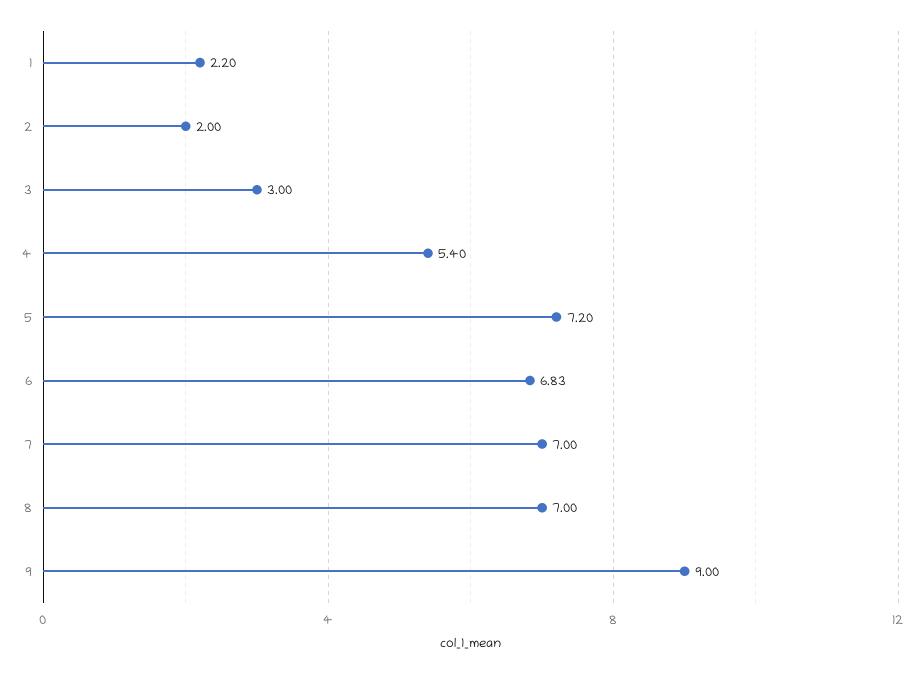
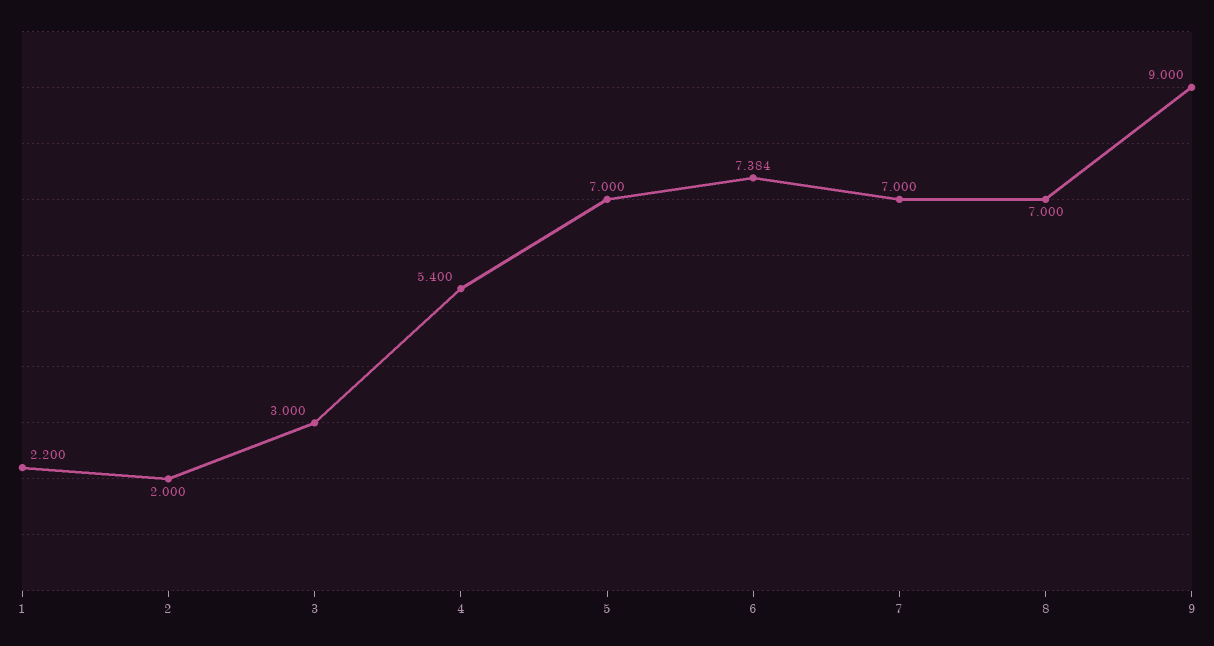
  {
    "1": 2.2,
    "2": 2,
    "3": 3,
    "4": 5.4,
-   "5": 7.2,
+   "5": 7,
-   "6": 6.83,
+   "6": 7.384,
    "7": 7,
    "8": 7,
    "9": 9
  }

